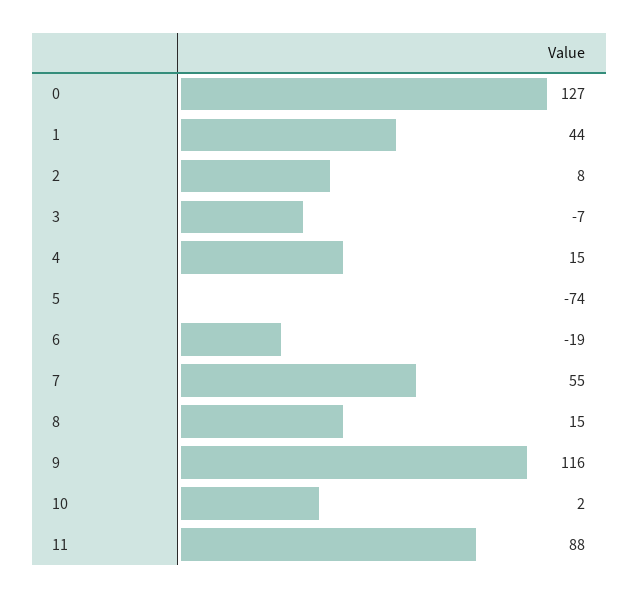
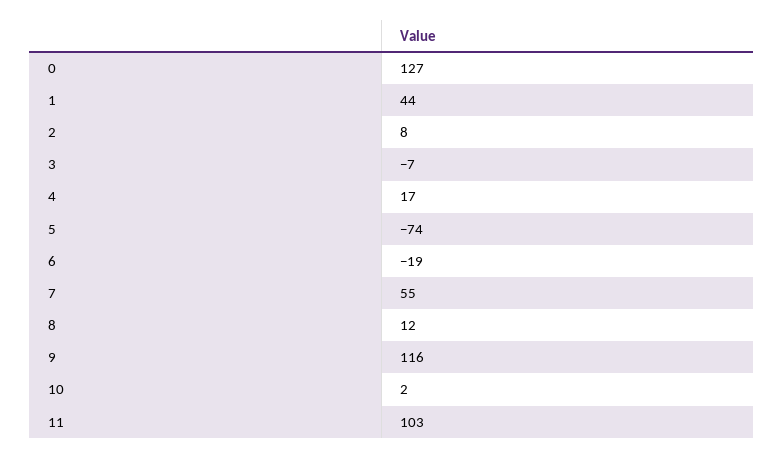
  {
    "0": 127,
    "1": 44,
    "2": 8,
    "3": -7,
-   "4": 15,
+   "4": 17,
    "5": -74,
    "6": -19,
    "7": 55,
-   "8": 15,
+   "8": 12,
    "9": 116,
    "10": 2,
-   "11": 88
+   "11": 103
  }

